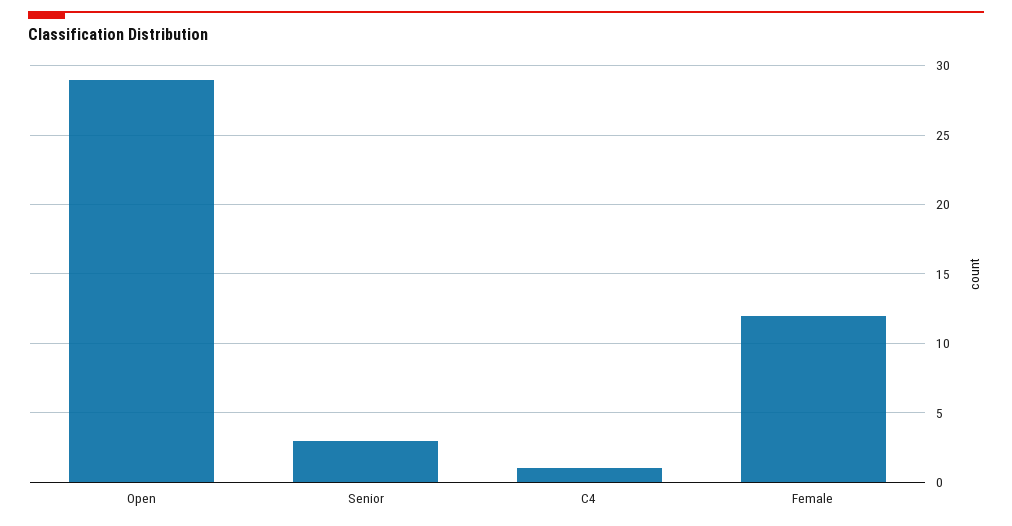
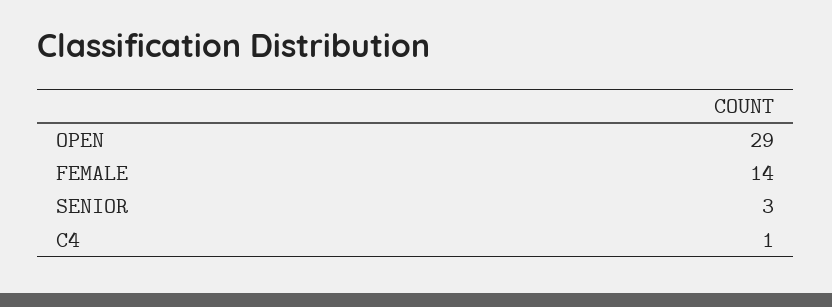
  {
    "Open": 29,
    "Senior": 3,
    "C4": 1,
-   "Female": 12
+   "Female": 14
  }

